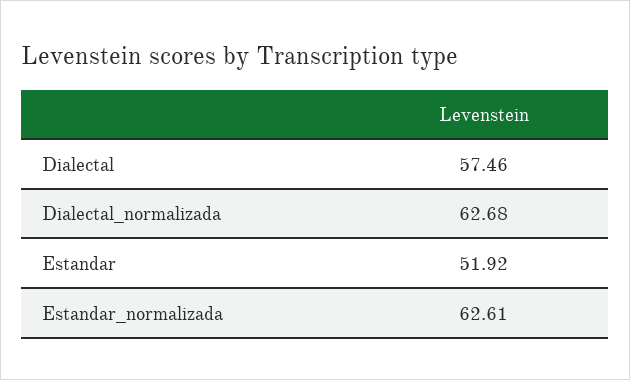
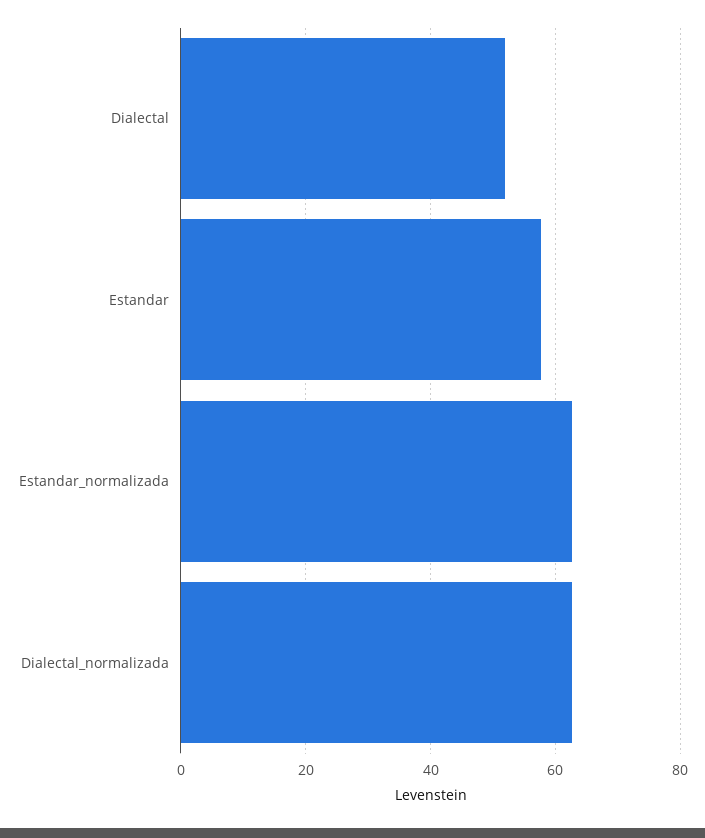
  {
-   "Dialectal": 57.46,
+   "Dialectal": 52,
    "Dialectal_normalizada": 62.68,
-   "Estandar": 51.92,
+   "Estandar": 58,
    "Estandar_normalizada": 62.61
  }

